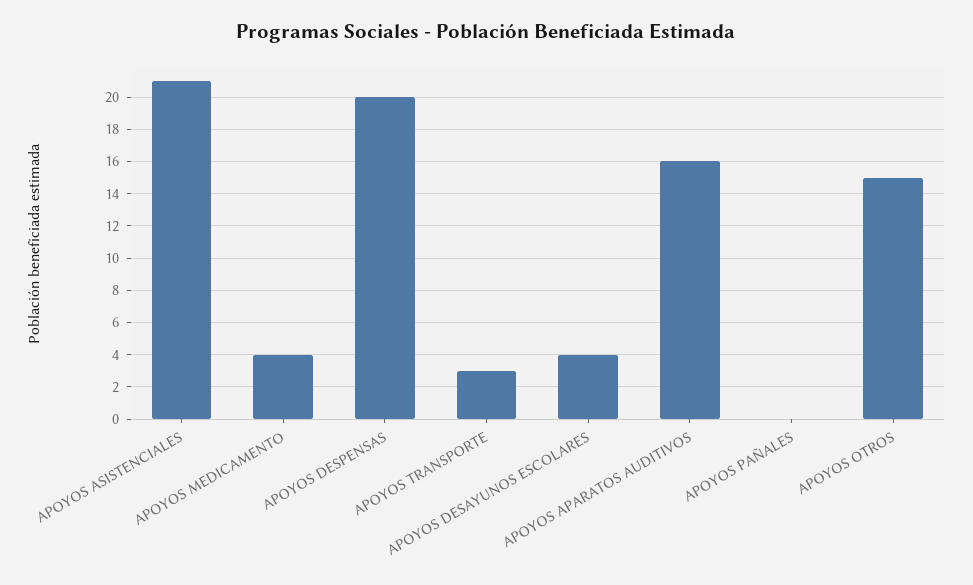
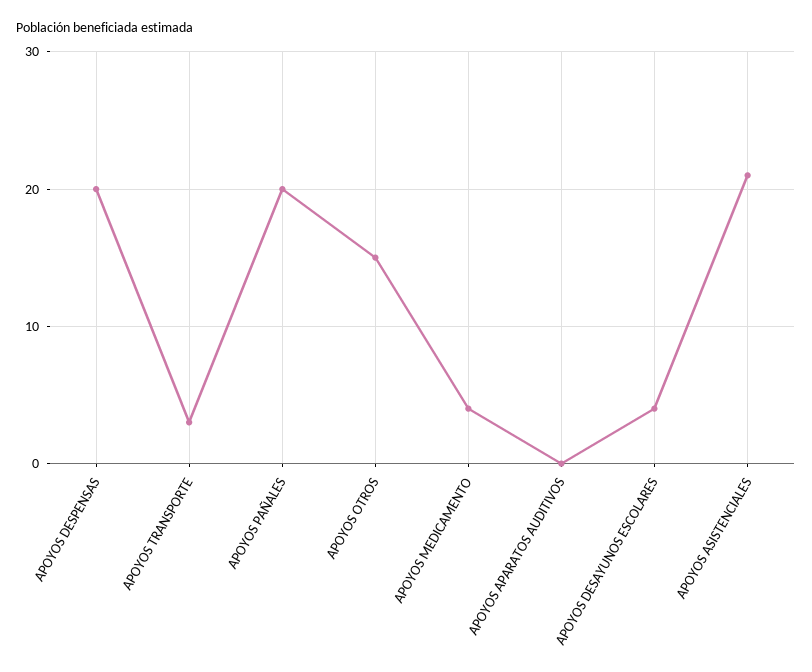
  {
    "APOYOS ASISTENCIALES": 21,
    "APOYOS MEDICAMENTO": 4,
    "APOYOS DESPENSAS": 20,
    "APOYOS TRANSPORTE": 3,
    "APOYOS DESAYUNOS ESCOLARES": 4,
-   "APOYOS APARATOS AUDITIVOS": 16,
+   "APOYOS APARATOS AUDITIVOS": 0,
-   "APOYOS PAÑALES": 0,
+   "APOYOS PAÑALES": 20,
    "APOYOS OTROS": 15
  }

